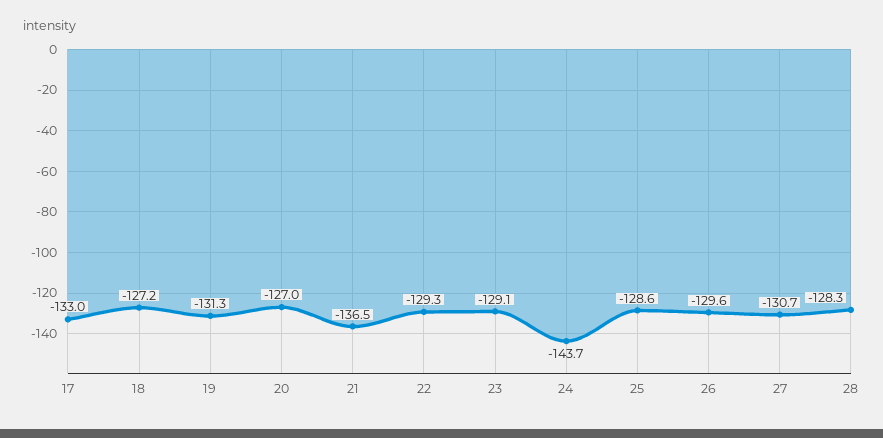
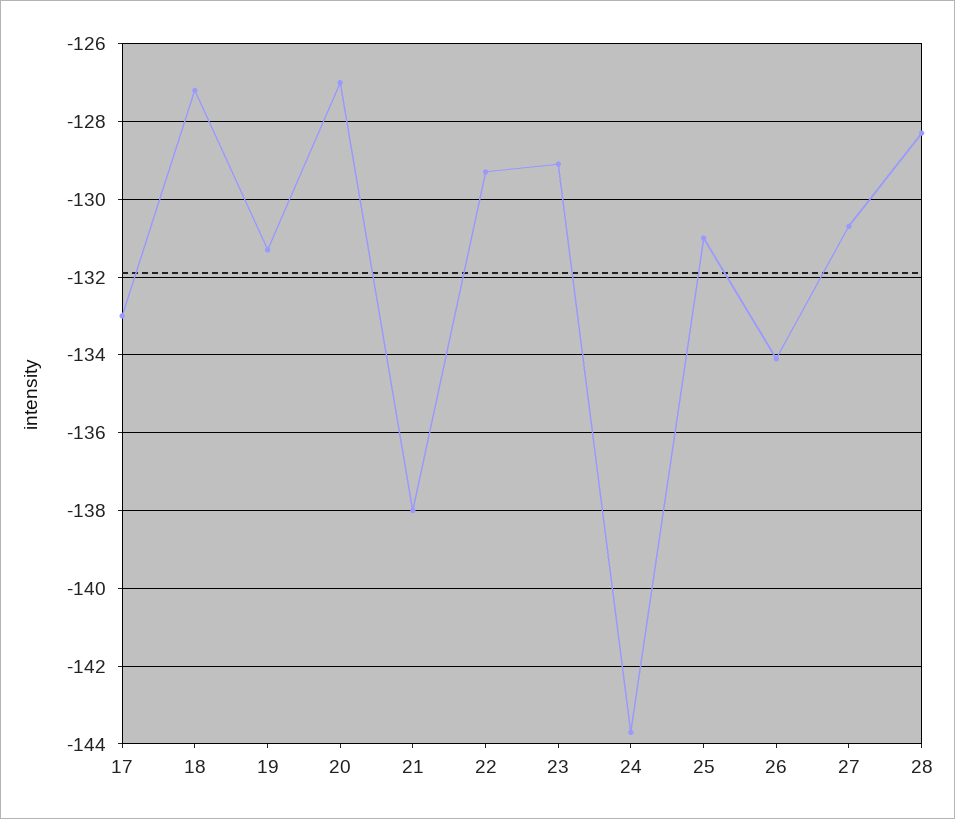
  {
    "17": -133,
    "18": -127.2,
    "19": -131.3,
    "20": -127,
-   "21": -136.5,
+   "21": -138,
    "22": -129.3,
    "23": -129.1,
    "24": -143.7,
-   "25": -128.6,
+   "25": -131,
-   "26": -129.6,
+   "26": -134,
    "27": -130.7,
    "28": -128.3
  }

